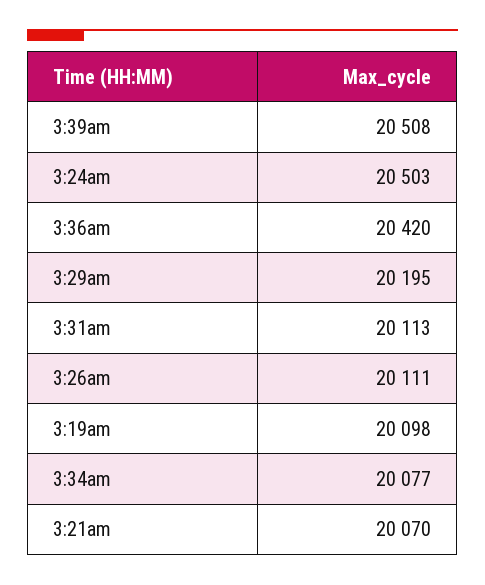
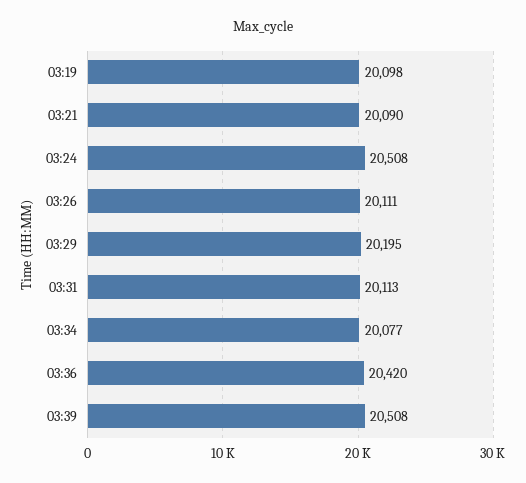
  {
    "3:39am": 20508,
-   "3:24am": 20503,
+   "3:24am": 20508,
    "3:36am": 20420,
    "3:29am": 20195,
    "3:31am": 20113,
    "3:26am": 20111,
    "3:19am": 20098,
    "3:34am": 20077,
-   "3:21am": 20070
+   "3:21am": 20090
  }

